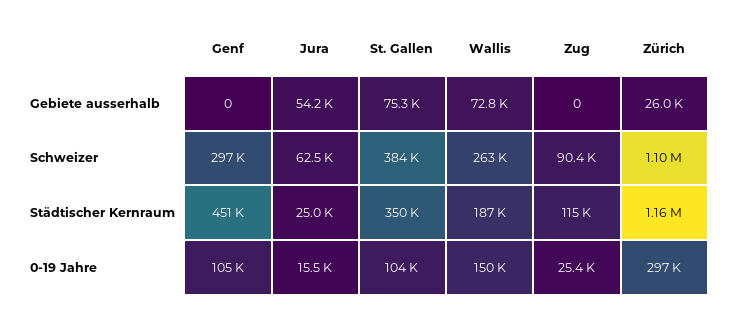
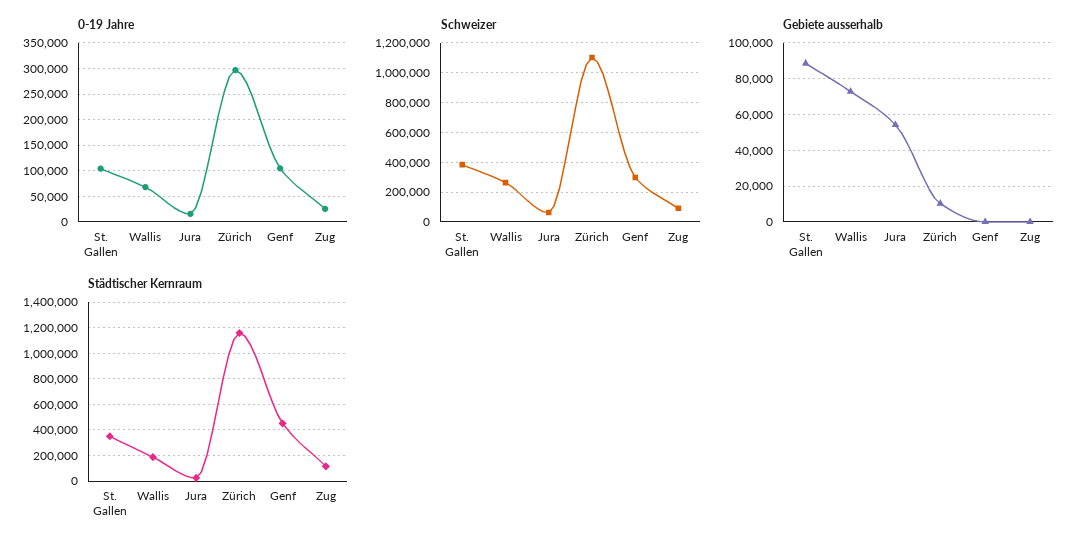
  {
    "Gebiete ausserhalb": {
      "Genf": 0,
      "Jura": 54200,
-     "St. Gallen": 75300,
+     "St. Gallen": 90000,
      "Wallis": 72800,
      "Zug": 0,
-     "Zürich": 26000
+     "Zürich": 10000
    },
    "Schweizer": {
      "Genf": 297000,
      "Jura": 62500,
      "St. Gallen": 384000,
      "Wallis": 263000,
      "Zug": 90400,
      "Zürich": 1100000
    },
    "Städtischer Kernraum": {
      "Genf": 451000,
      "Jura": 25000,
      "St. Gallen": 350000,
      "Wallis": 187000,
      "Zug": 115000,
      "Zürich": 1160000
    },
    "0-19 Jahre": {
      "Genf": 105000,
      "Jura": 15500,
      "St. Gallen": 104000,
-     "Wallis": 150000,
+     "Wallis": 75000,
      "Zug": 25400,
      "Zürich": 297000
    }
  }

